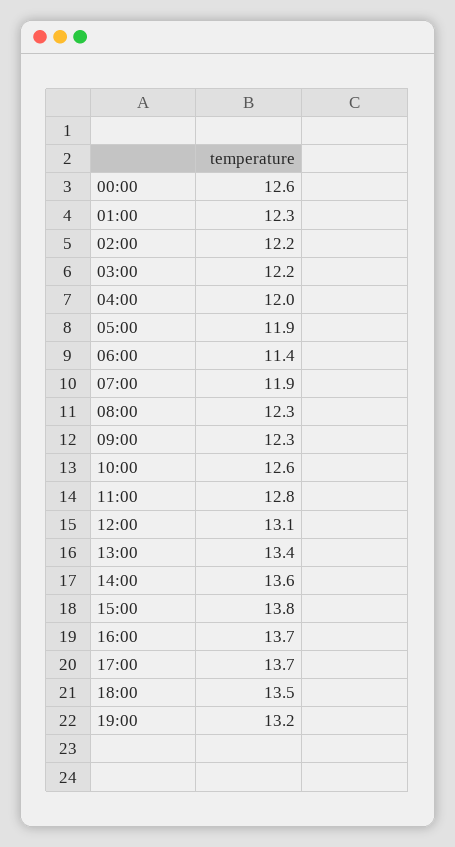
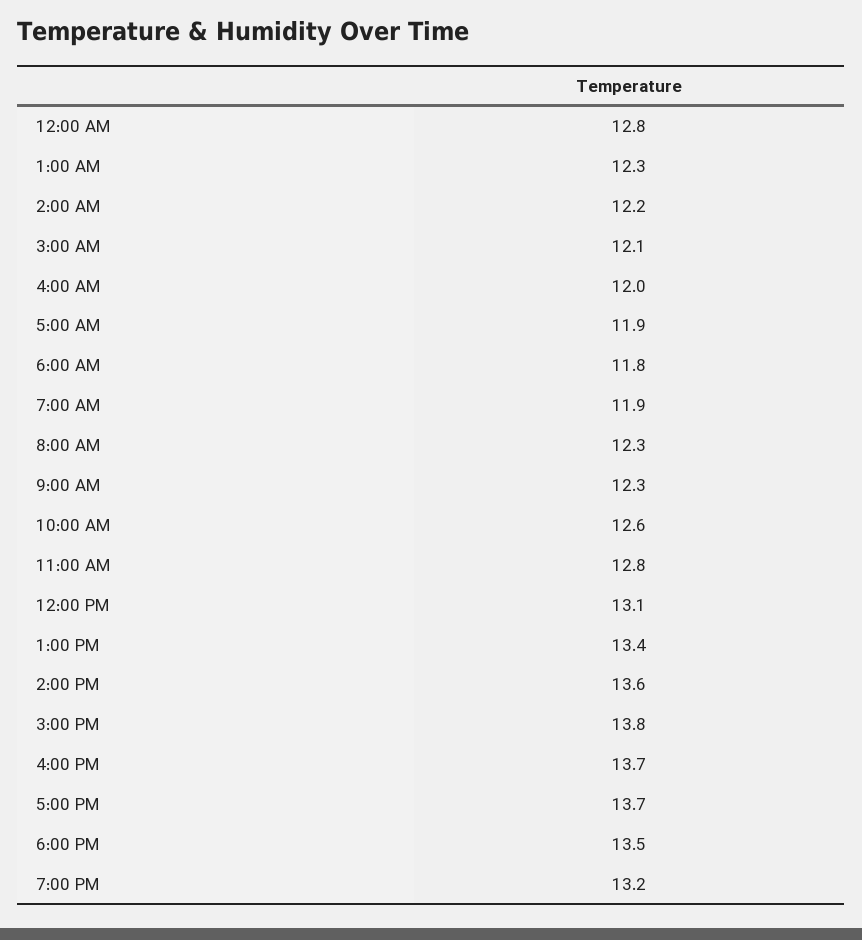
  {
-   "00:00": 12.6,
+   "00:00": 12.8,
    "01:00": 12.3,
    "02:00": 12.2,
-   "03:00": 12.2,
+   "03:00": 12.1,
    "04:00": 12,
    "05:00": 11.9,
-   "06:00": 11.4,
+   "06:00": 11.8,
    "07:00": 11.9,
    "08:00": 12.3,
    "09:00": 12.3,
    "10:00": 12.6,
    "11:00": 12.8,
    "12:00": 13.1,
    "13:00": 13.4,
    "14:00": 13.6,
    "15:00": 13.8,
    "16:00": 13.7,
    "17:00": 13.7,
    "18:00": 13.5,
    "19:00": 13.2
  }

